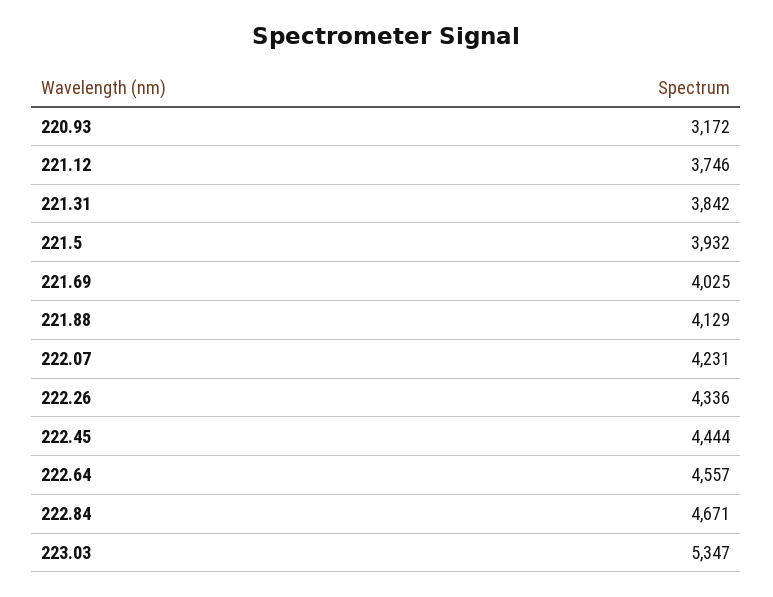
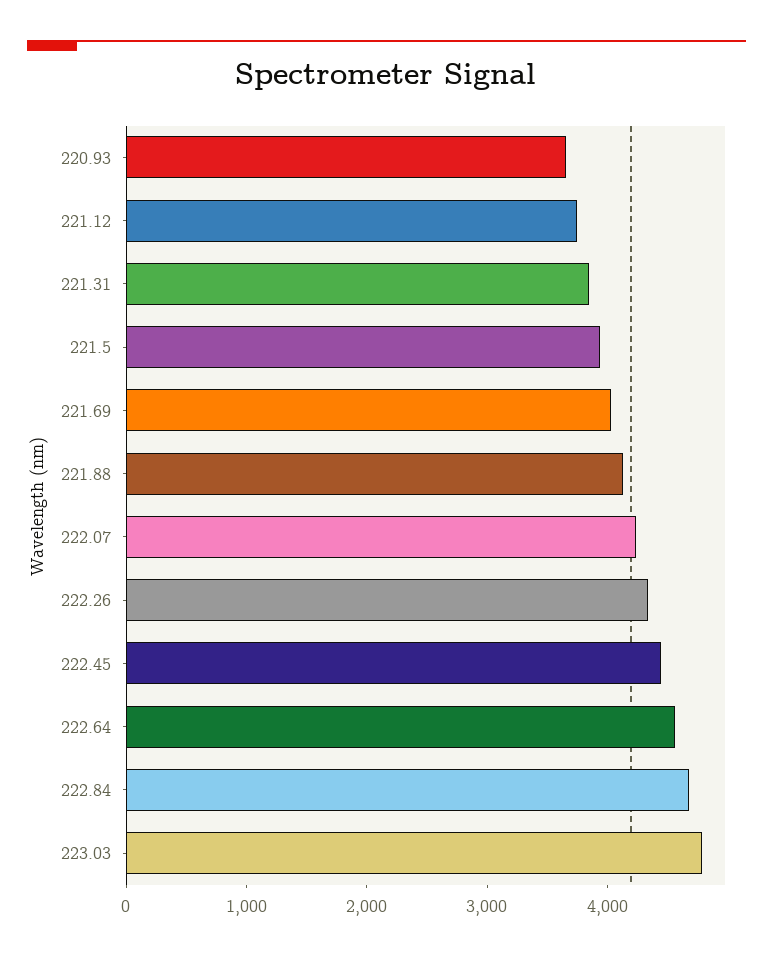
  {
-   "220.93": 3172,
+   "220.93": 3600,
    "221.12": 3746,
    "221.31": 3842,
    "221.5": 3932,
    "221.69": 4025,
    "221.88": 4129,
    "222.07": 4231,
    "222.26": 4336,
    "222.45": 4444,
    "222.64": 4557,
    "222.84": 4671,
-   "223.03": 5347
+   "223.03": 4800
  }

